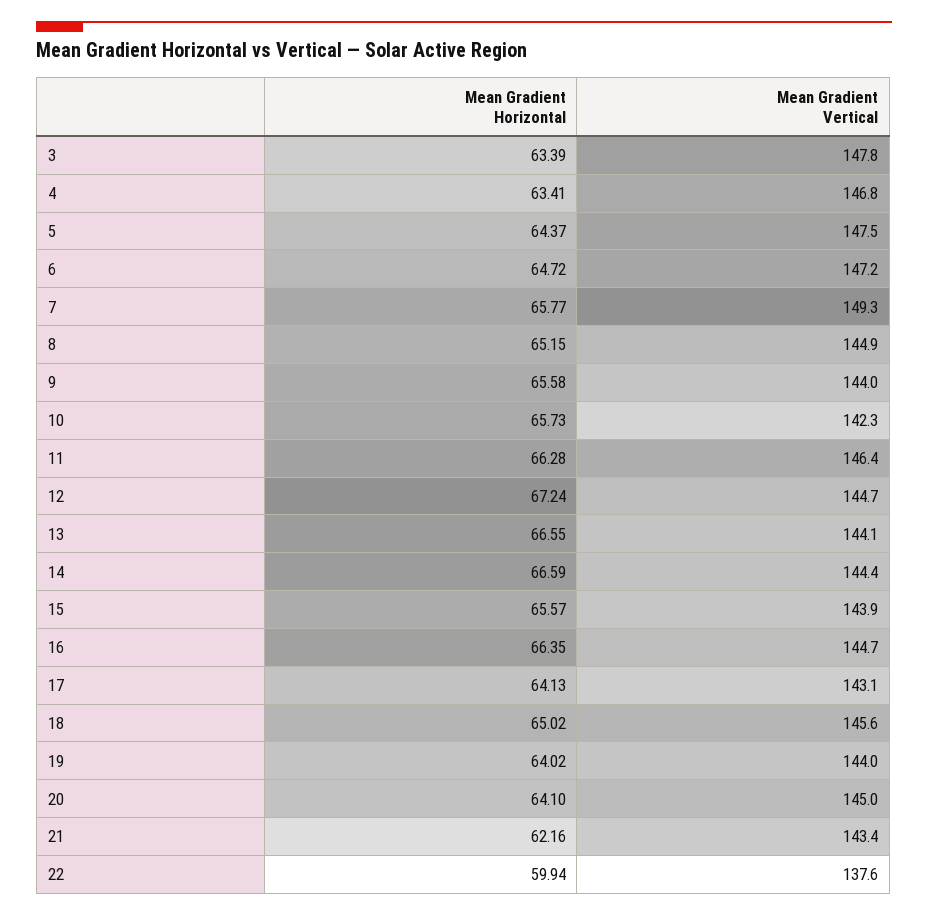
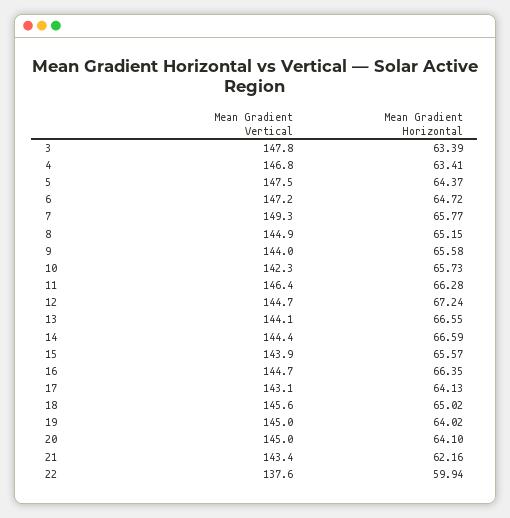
  {
    "Mean Gradient Horizontal": {
      "3": 63.39,
      "4": 63.41,
      "5": 64.37,
      "6": 64.72,
      "7": 65.77,
      "8": 65.15,
      "9": 65.58,
      "10": 65.73,
      "11": 66.28,
      "12": 67.24,
      "13": 66.55,
      "14": 66.59,
      "15": 65.57,
      "16": 66.35,
      "17": 64.13,
      "18": 65.02,
      "19": 64.02,
      "20": 64.1,
      "21": 62.16,
      "22": 59.94
    },
    "Mean Gradient Vertical": {
      "3": 147.8,
      "4": 146.8,
      "5": 147.5,
      "6": 147.2,
      "7": 149.3,
      "8": 144.9,
      "9": 144,
      "10": 142.3,
      "11": 146.4,
      "12": 144.7,
      "13": 144.1,
      "14": 144.4,
      "15": 143.9,
      "16": 144.7,
      "17": 143.1,
      "18": 145.6,
-     "19": 144,
+     "19": 145,
      "20": 145,
      "21": 143.4,
      "22": 137.6
    }
  }

